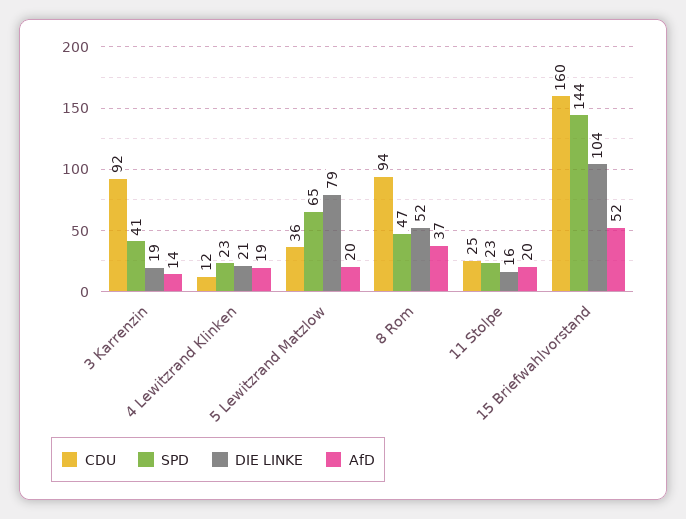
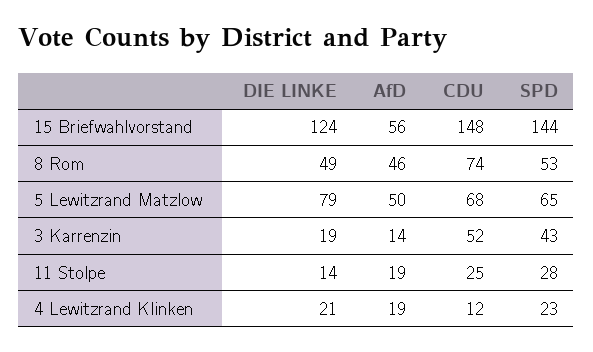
  {
    "CDU": {
-     "3 Karrenzin": 92,
+     "3 Karrenzin": 52,
      "4 Lewitzrand Klinken": 12,
-     "5 Lewitzrand Matzlow": 36,
+     "5 Lewitzrand Matzlow": 68,
-     "8 Rom": 94,
+     "8 Rom": 74,
      "11 Stolpe": 25,
-     "15 Briefwahlvorstand": 160
+     "15 Briefwahlvorstand": 148
    },
    "SPD": {
-     "3 Karrenzin": 41,
+     "3 Karrenzin": 43,
      "4 Lewitzrand Klinken": 23,
      "5 Lewitzrand Matzlow": 65,
-     "8 Rom": 47,
+     "8 Rom": 53,
-     "11 Stolpe": 23,
+     "11 Stolpe": 28,
      "15 Briefwahlvorstand": 144
    },
    "DIE LINKE": {
      "3 Karrenzin": 19,
      "4 Lewitzrand Klinken": 21,
      "5 Lewitzrand Matzlow": 79,
-     "8 Rom": 52,
+     "8 Rom": 49,
-     "11 Stolpe": 16,
+     "11 Stolpe": 14,
-     "15 Briefwahlvorstand": 104
+     "15 Briefwahlvorstand": 124
    },
    "AfD": {
      "3 Karrenzin": 14,
      "4 Lewitzrand Klinken": 19,
-     "5 Lewitzrand Matzlow": 20,
+     "5 Lewitzrand Matzlow": 50,
-     "8 Rom": 37,
+     "8 Rom": 46,
-     "11 Stolpe": 20,
+     "11 Stolpe": 19,
-     "15 Briefwahlvorstand": 52
+     "15 Briefwahlvorstand": 56
    }
  }

